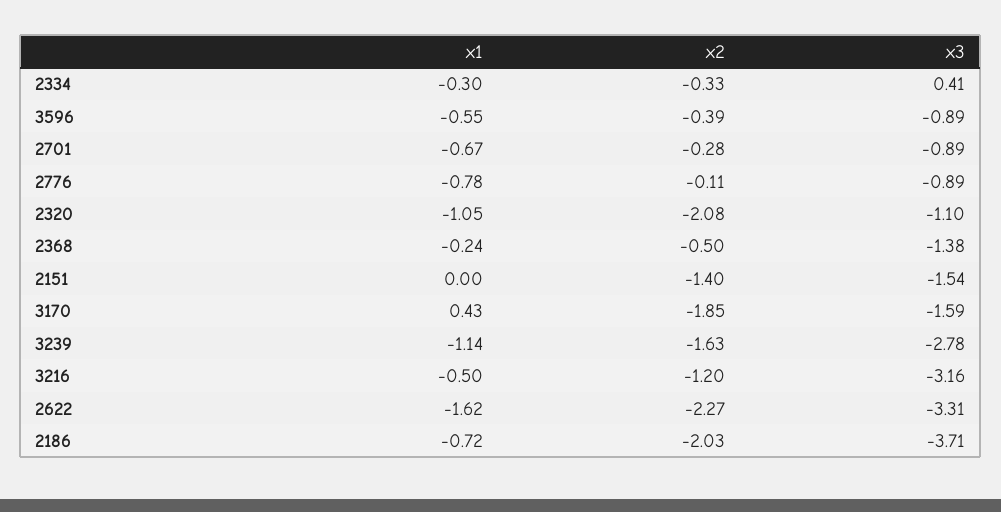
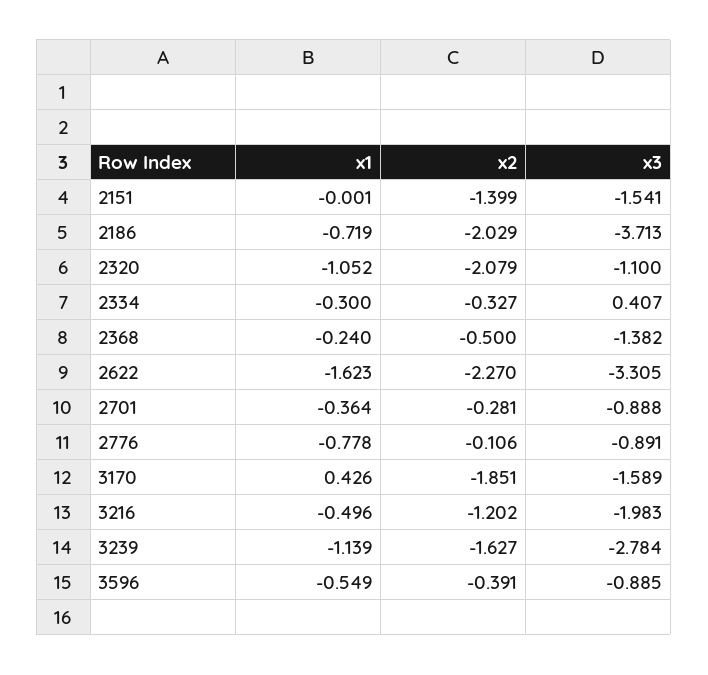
  {
    "x1": {
      "2334": -0.3,
      "3596": -0.549,
-     "2701": -0.67,
+     "2701": -0.364,
      "2776": -0.778,
      "2320": -1.052,
      "2368": -0.24,
      "2151": -0.001,
      "3170": 0.426,
      "3239": -1.139,
      "3216": -0.496,
      "2622": -1.623,
      "2186": -0.719
    },
    "x2": {
      "2334": -0.327,
      "3596": -0.391,
      "2701": -0.281,
      "2776": -0.106,
      "2320": -2.079,
      "2368": -0.5,
      "2151": -1.399,
      "3170": -1.851,
      "3239": -1.627,
      "3216": -1.202,
      "2622": -2.27,
      "2186": -2.029
    },
    "x3": {
      "2334": 0.407,
      "3596": -0.885,
      "2701": -0.888,
      "2776": -0.891,
      "2320": -1.1,
      "2368": -1.382,
      "2151": -1.541,
      "3170": -1.589,
      "3239": -2.784,
-     "3216": -3.16,
+     "3216": -1.983,
      "2622": -3.305,
      "2186": -3.713
    }
  }

